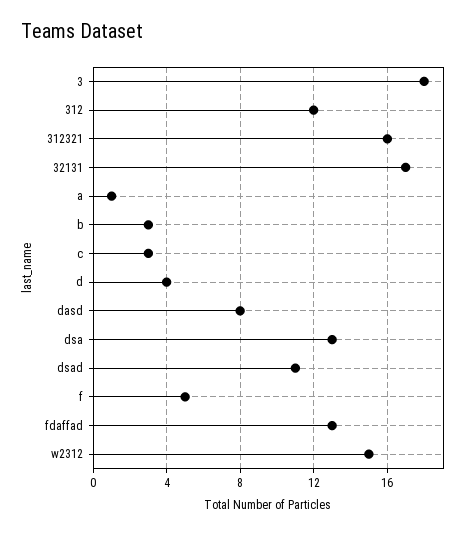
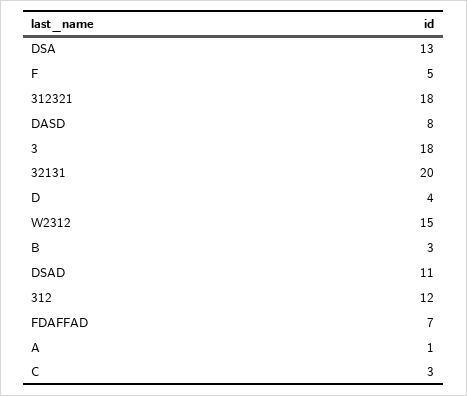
  {
    "3": 18,
    "312": 12,
-   "312321": 16,
+   "312321": 18,
-   "32131": 17,
+   "32131": 20,
    "a": 1,
    "b": 3,
    "c": 3,
    "d": 4,
    "dasd": 8,
    "dsa": 13,
    "dsad": 11,
    "f": 5,
-   "fdaffad": 13,
+   "fdaffad": 7,
    "w2312": 15
  }

